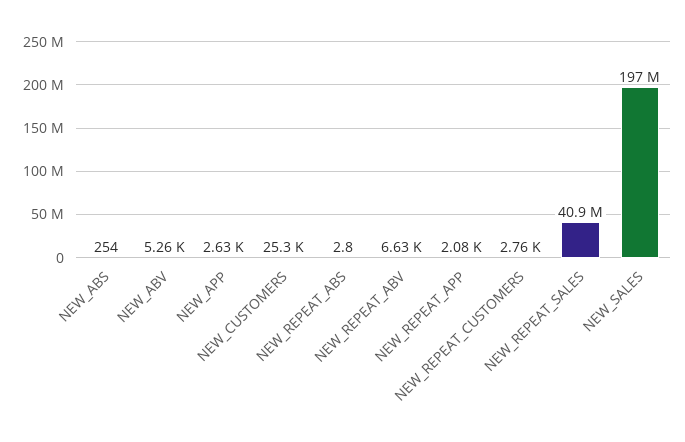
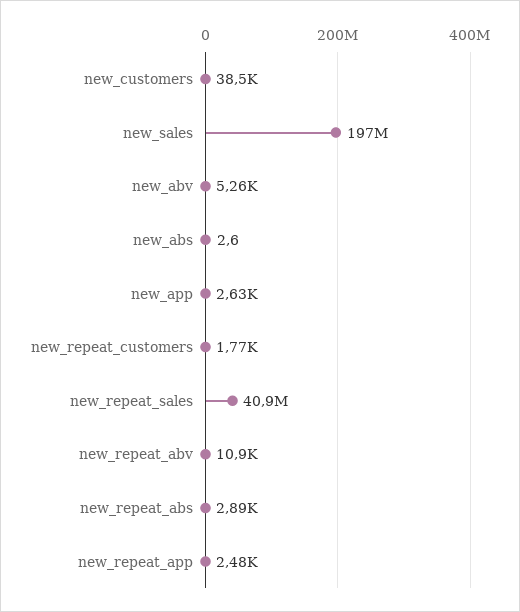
  {
-   "NEW_ABS": 254,
+   "NEW_ABS": 2.6,
    "NEW_ABV": 5260,
    "NEW_APP": 2630,
-   "NEW_CUSTOMERS": 25300,
+   "NEW_CUSTOMERS": 38500,
-   "NEW_REPEAT_ABS": 2.8,
+   "NEW_REPEAT_ABS": 2890,
-   "NEW_REPEAT_ABV": 6630,
+   "NEW_REPEAT_ABV": 10900,
-   "NEW_REPEAT_APP": 2080,
+   "NEW_REPEAT_APP": 2480,
-   "NEW_REPEAT_CUSTOMERS": 2760,
+   "NEW_REPEAT_CUSTOMERS": 1770,
    "NEW_REPEAT_SALES": 40900000,
    "NEW_SALES": 197000000
  }

